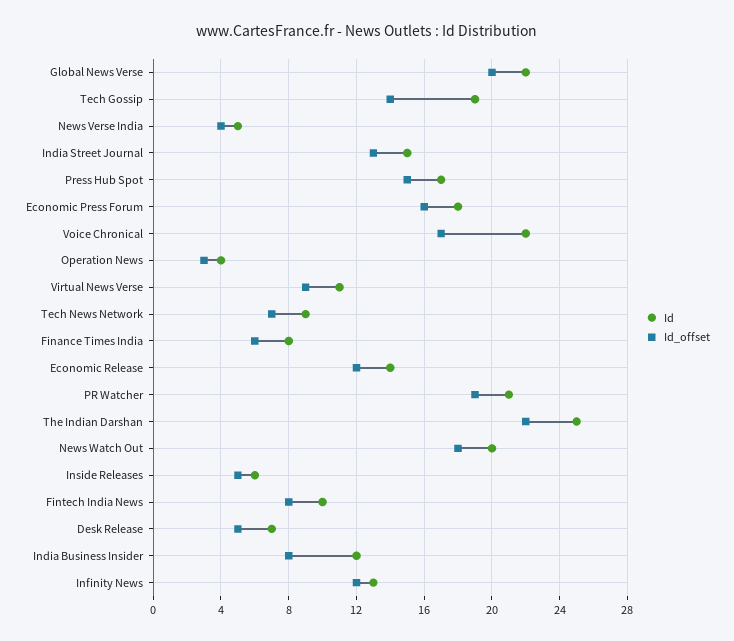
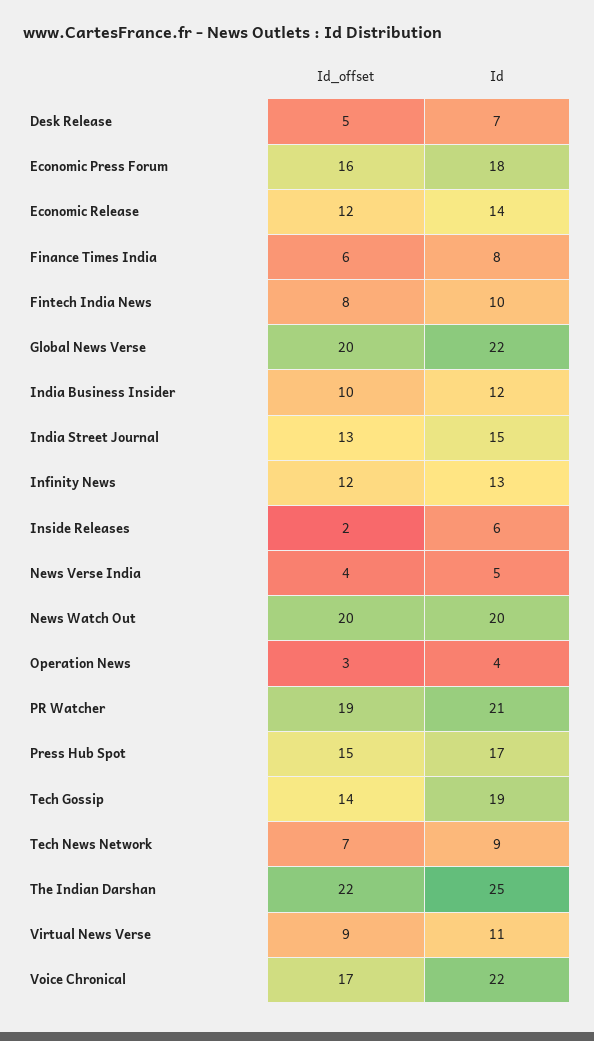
  {
    "Id": {
      "Global News Verse": 22,
      "Tech Gossip": 19,
      "News Verse India": 5,
      "India Street Journal": 15,
      "Press Hub Spot": 17,
      "Economic Press Forum": 18,
      "Voice Chronical": 22,
      "Operation News": 4,
      "Virtual News Verse": 11,
      "Tech News Network": 9,
      "Finance Times India": 8,
      "Economic Release": 14,
      "PR Watcher": 21,
      "The Indian Darshan": 25,
      "News Watch Out": 20,
      "Inside Releases": 6,
      "Fintech India News": 10,
      "Desk Release": 7,
      "India Business Insider": 12,
      "Infinity News": 13
    },
    "Id_offset": {
      "Global News Verse": 20,
      "Tech Gossip": 14,
      "News Verse India": 4,
      "India Street Journal": 13,
      "Press Hub Spot": 15,
      "Economic Press Forum": 16,
      "Voice Chronical": 17,
      "Operation News": 3,
      "Virtual News Verse": 9,
      "Tech News Network": 7,
      "Finance Times India": 6,
      "Economic Release": 12,
      "PR Watcher": 19,
      "The Indian Darshan": 22,
-     "News Watch Out": 18,
+     "News Watch Out": 20,
-     "Inside Releases": 5,
+     "Inside Releases": 2,
      "Fintech India News": 8,
      "Desk Release": 5,
-     "India Business Insider": 8,
+     "India Business Insider": 10,
      "Infinity News": 12
    }
  }

